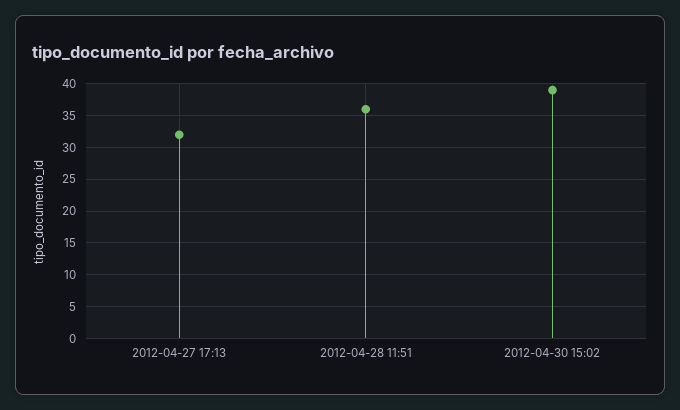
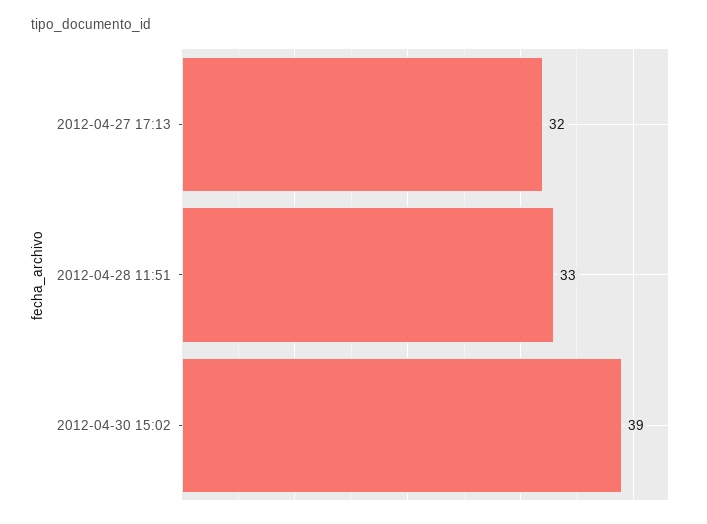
  {
    "2012-04-27 17:13": 32,
-   "2012-04-28 11:51": 36,
+   "2012-04-28 11:51": 33,
    "2012-04-30 15:02": 39
  }

